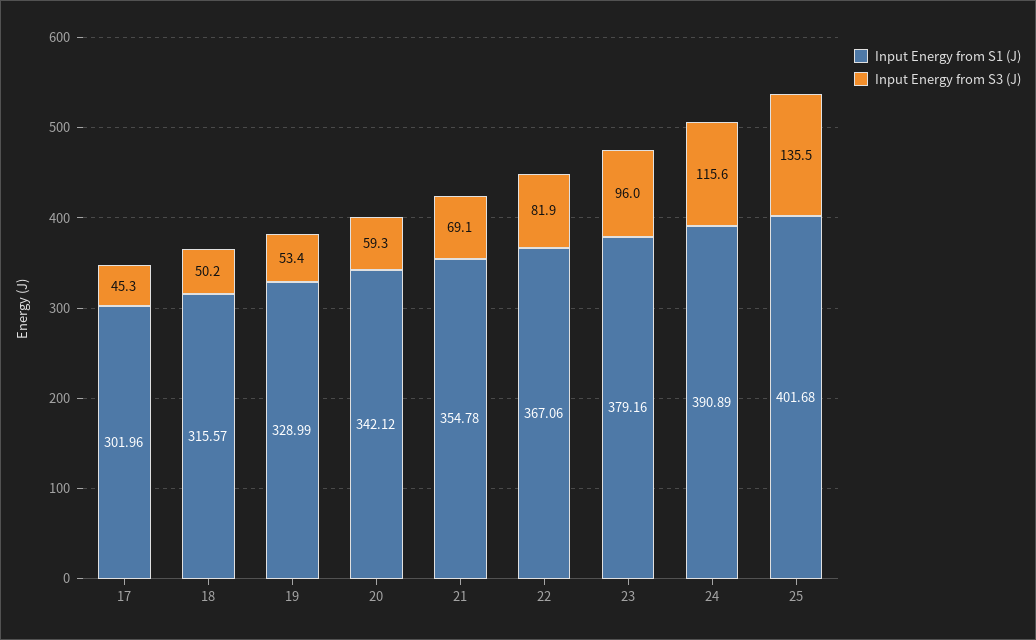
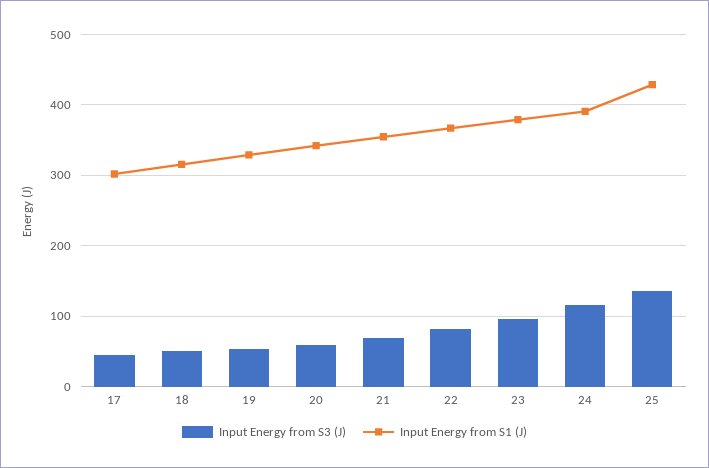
  {
    "Input Energy from S1 (J)": {
      "17": 301.96,
      "18": 315.57,
      "19": 328.99,
      "20": 342.12,
      "21": 354.78,
      "22": 367.06,
      "23": 379.16,
      "24": 390.89,
-     "25": 401.68
+     "25": 430
    },
    "Input Energy from S3 (J)": {
      "17": 45.3,
      "18": 50.2,
      "19": 53.4,
      "20": 59.3,
      "21": 69.1,
      "22": 81.9,
      "23": 96,
      "24": 115.6,
      "25": 135.5
    }
  }

